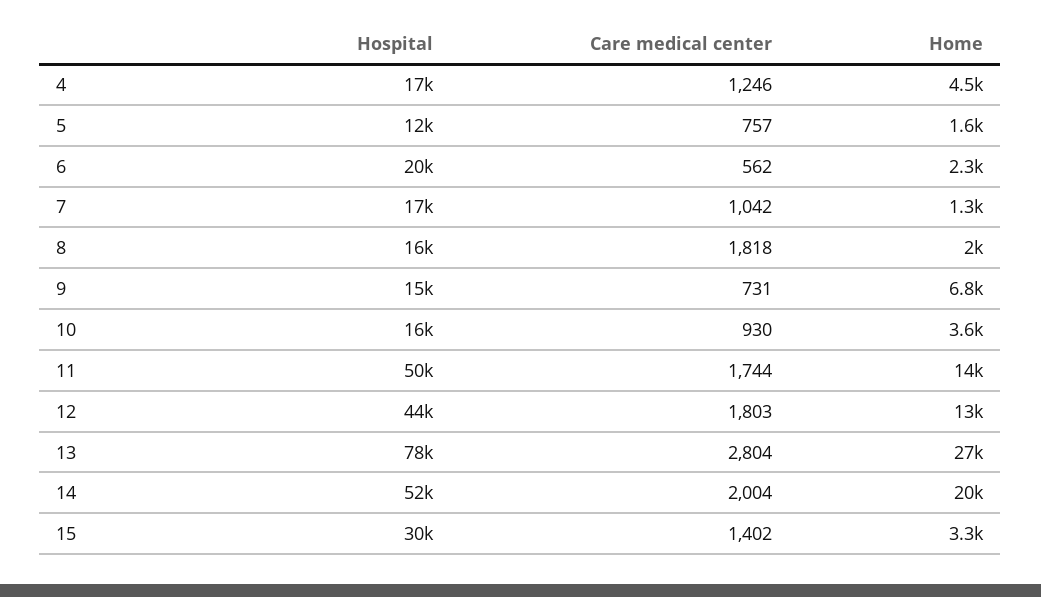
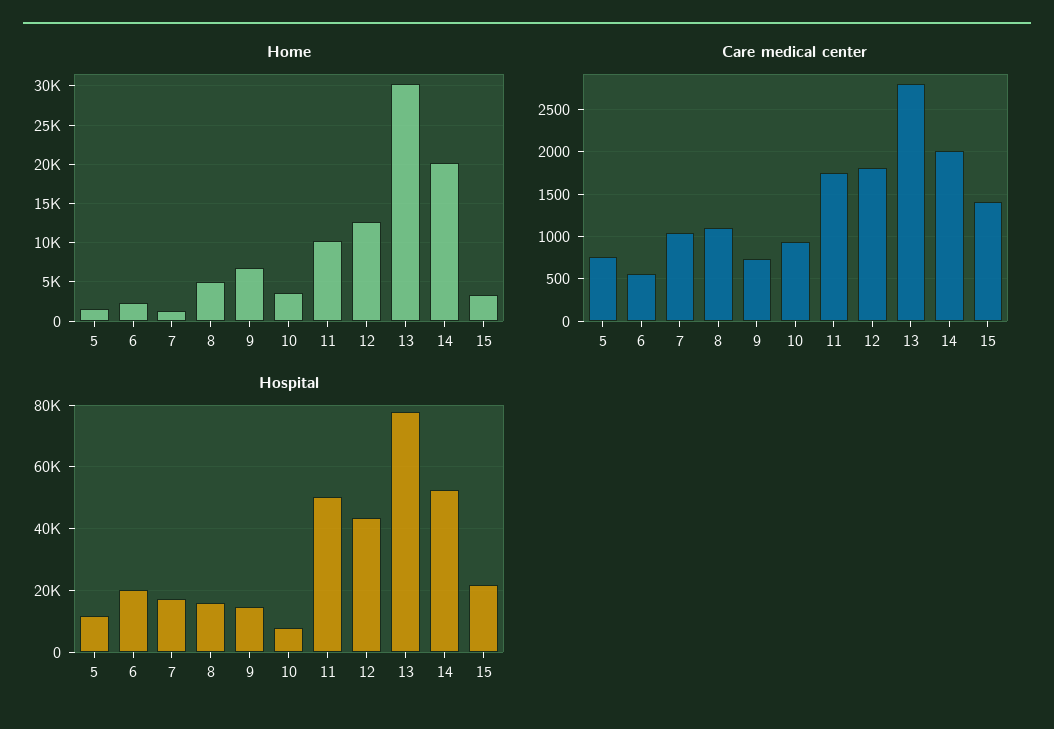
  {
    "Hospital": {
-     "4": 17000,
      "5": 12000,
      "6": 20000,
      "7": 17000,
      "8": 16000,
      "9": 15000,
-     "10": 16000,
+     "10": 8000,
      "11": 50000,
      "12": 44000,
      "13": 78000,
      "14": 52000,
-     "15": 30000
+     "15": 22000
    },
    "Care medical center": {
-     "4": 1246,
      "5": 757,
      "6": 562,
      "7": 1042,
-     "8": 1818,
+     "8": 1100,
      "9": 731,
      "10": 930,
      "11": 1744,
      "12": 1803,
      "13": 2804,
      "14": 2004,
      "15": 1402
    },
    "Home": {
-     "4": 4500,
      "5": 1600,
      "6": 2300,
      "7": 1300,
-     "8": 2000,
+     "8": 5000,
      "9": 6800,
      "10": 3600,
-     "11": 14000,
+     "11": 10000,
      "12": 13000,
-     "13": 27000,
+     "13": 30000,
      "14": 20000,
      "15": 3300
    }
  }

